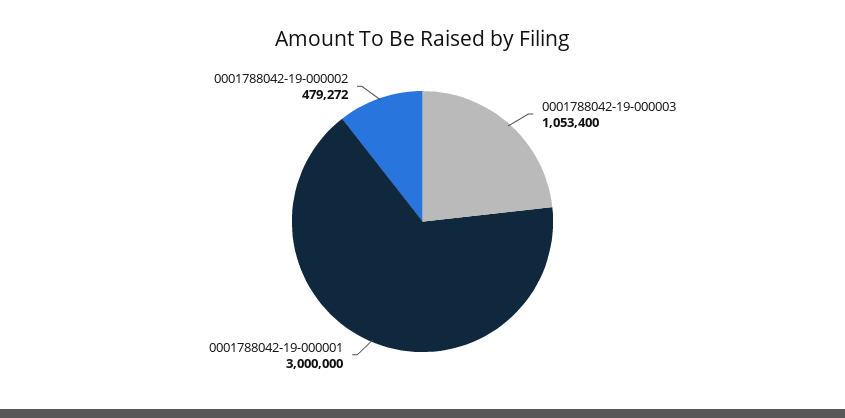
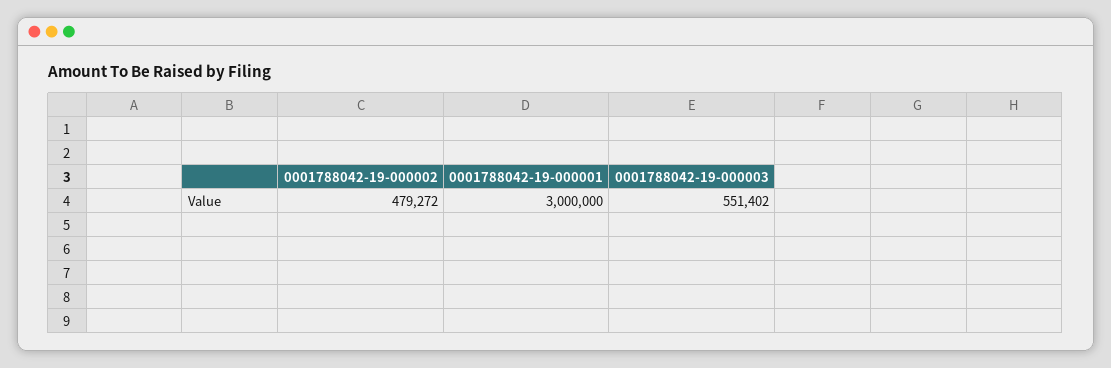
  {
-   "0001788042-19-000003": 1053400,
+   "0001788042-19-000003": 551402,
    "0001788042-19-000001": 3000000,
    "0001788042-19-000002": 479272
  }

